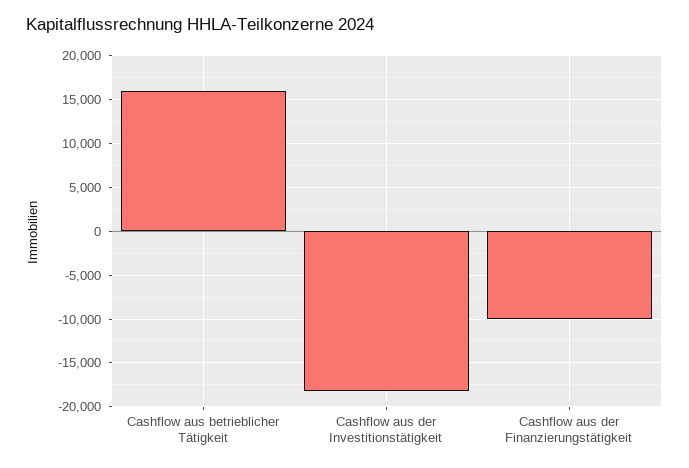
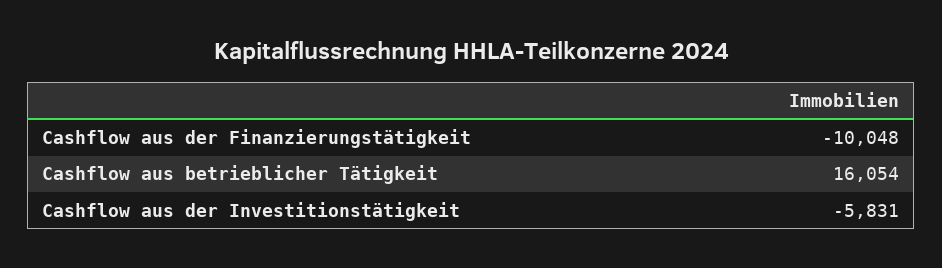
  {
    "Cashflow aus betrieblicher Tätigkeit": 16054,
-   "Cashflow aus der Investitionstätigkeit": -18000,
+   "Cashflow aus der Investitionstätigkeit": -5831,
    "Cashflow aus der Finanzierungstätigkeit": -10048
  }

